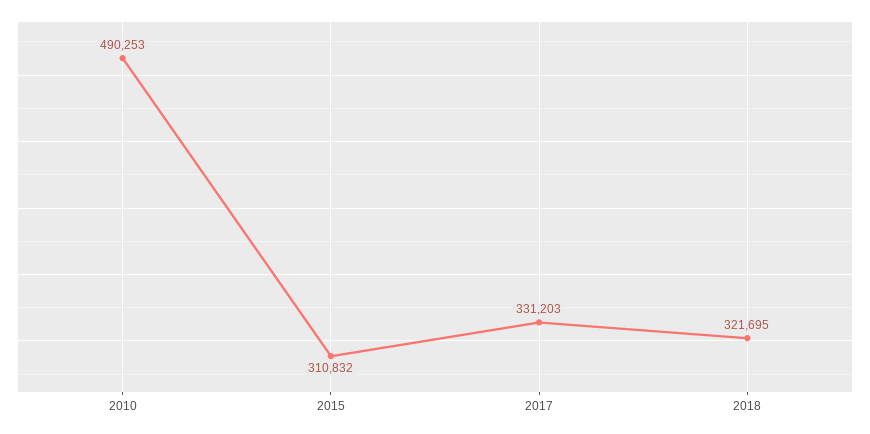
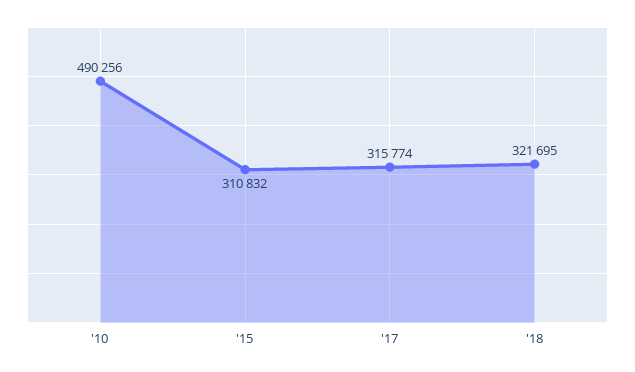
  {
-   "2010": 490253,
+   "2010": 490256,
    "2015": 310832,
-   "2017": 331203,
+   "2017": 315774,
    "2018": 321695
  }

